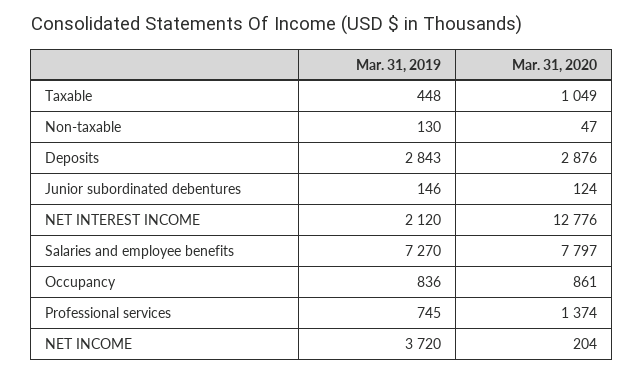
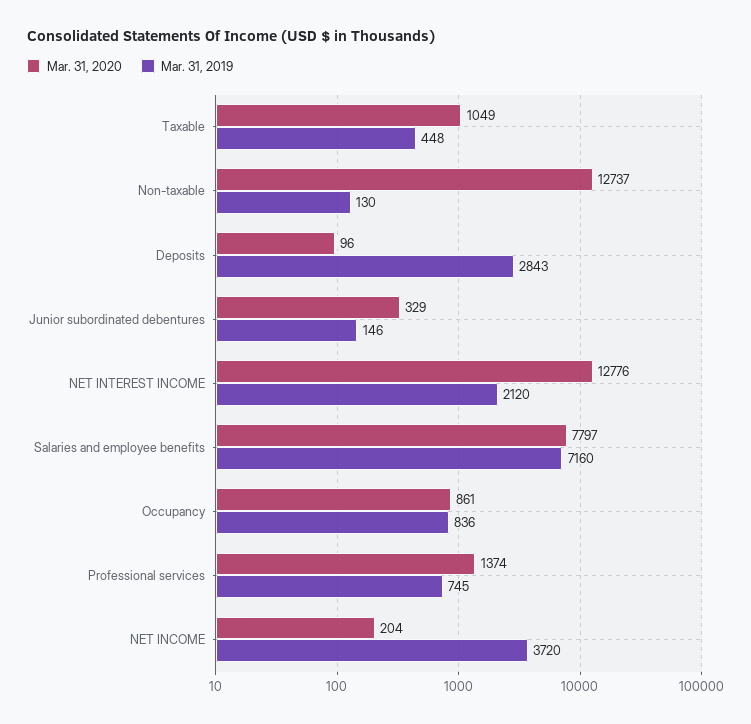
  {
    "Mar. 31, 2019": {
      "Taxable": 448,
      "Non-taxable": 130,
      "Deposits": 2843,
      "Junior subordinated debentures": 146,
      "NET INTEREST INCOME": 2120,
-     "Salaries and employee benefits": 7270,
+     "Salaries and employee benefits": 7160,
      "Occupancy": 836,
      "Professional services": 745,
      "NET INCOME": 3720
    },
    "Mar. 31, 2020": {
      "Taxable": 1049,
-     "Non-taxable": 47,
+     "Non-taxable": 12737,
-     "Deposits": 2876,
+     "Deposits": 96,
-     "Junior subordinated debentures": 124,
+     "Junior subordinated debentures": 329,
      "NET INTEREST INCOME": 12776,
      "Salaries and employee benefits": 7797,
      "Occupancy": 861,
      "Professional services": 1374,
      "NET INCOME": 204
    }
  }

